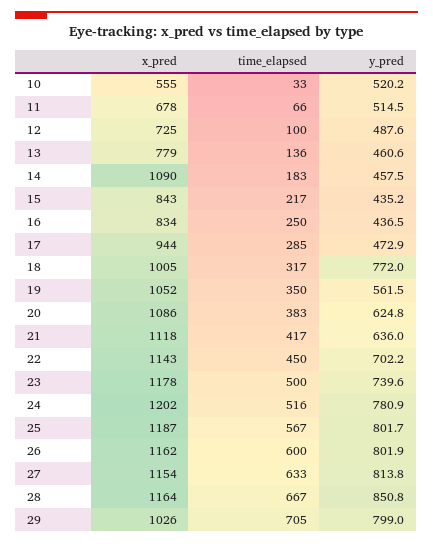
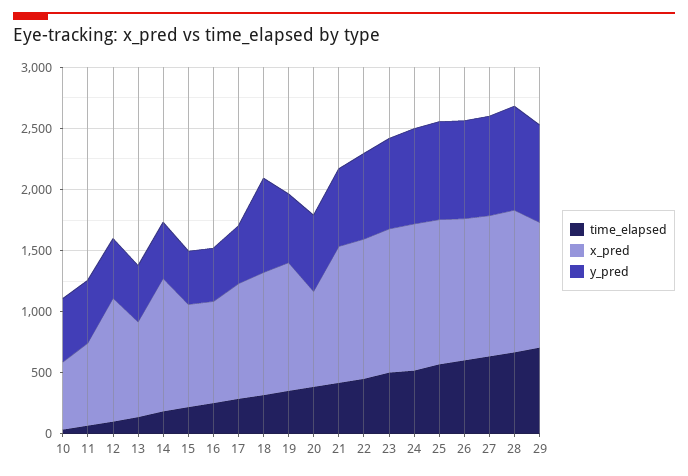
  {
    "x_pred": {
      "10": 555,
      "11": 678,
-     "12": 725,
+     "12": 1000,
      "13": 779,
      "14": 1090,
      "15": 843,
      "16": 834,
      "17": 944,
      "18": 1005,
      "19": 1052,
-     "20": 1086,
+     "20": 800,
      "21": 1118,
      "22": 1143,
      "23": 1178,
      "24": 1202,
      "25": 1187,
      "26": 1162,
      "27": 1154,
      "28": 1164,
      "29": 1026
    },
    "time_elapsed": {
      "10": 33,
      "11": 66,
      "12": 100,
      "13": 136,
      "14": 183,
      "15": 217,
      "16": 250,
      "17": 285,
      "18": 317,
      "19": 350,
      "20": 383,
      "21": 417,
      "22": 450,
      "23": 500,
      "24": 516,
      "25": 567,
      "26": 600,
      "27": 633,
      "28": 667,
      "29": 705
    },
    "y_pred": {
      "10": 520.2,
      "11": 514.5,
      "12": 487.6,
      "13": 460.6,
      "14": 457.5,
      "15": 435.2,
      "16": 436.5,
      "17": 472.9,
      "18": 772,
      "19": 561.5,
      "20": 624.8,
      "21": 636,
      "22": 702.2,
      "23": 739.6,
      "24": 780.9,
      "25": 801.7,
      "26": 801.9,
      "27": 813.8,
      "28": 850.8,
      "29": 799
    }
  }

